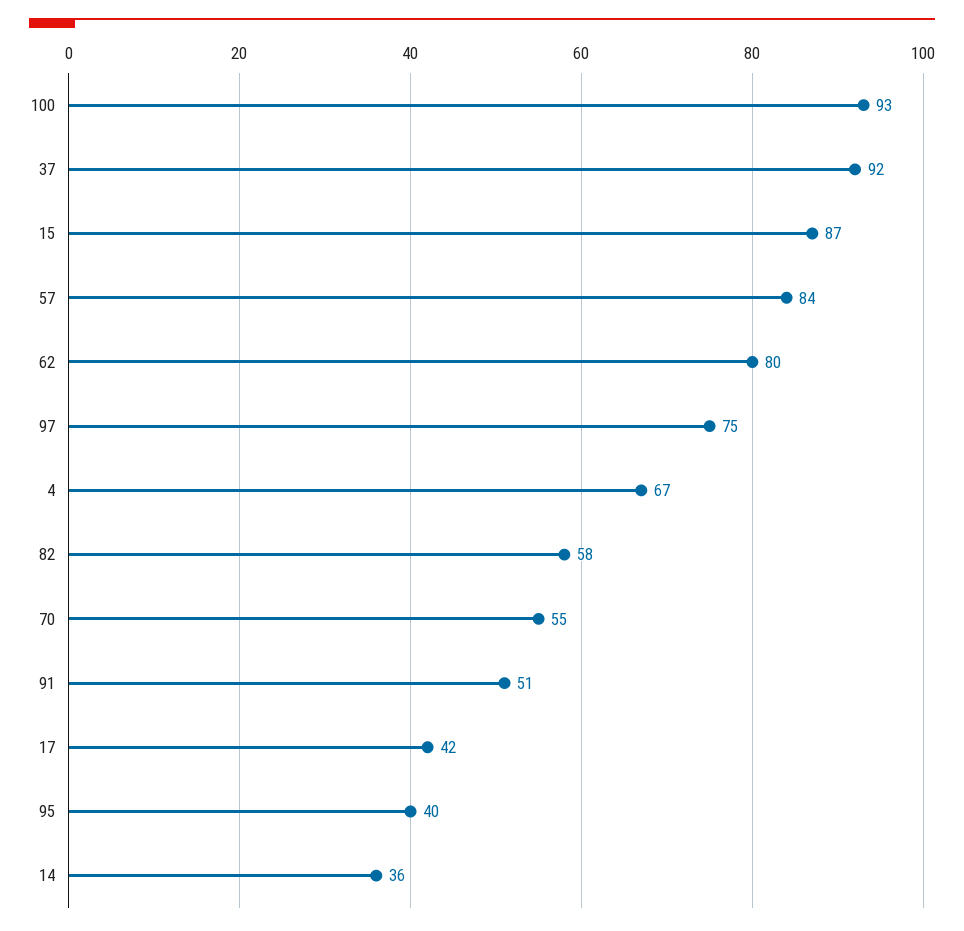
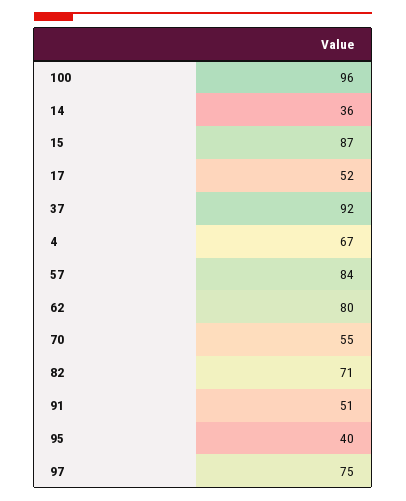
  {
-   "100": 93,
+   "100": 96,
    "37": 92,
    "15": 87,
    "57": 84,
    "62": 80,
    "97": 75,
    "4": 67,
-   "82": 58,
+   "82": 71,
    "70": 55,
    "91": 51,
-   "17": 42,
+   "17": 52,
    "95": 40,
    "14": 36
  }

